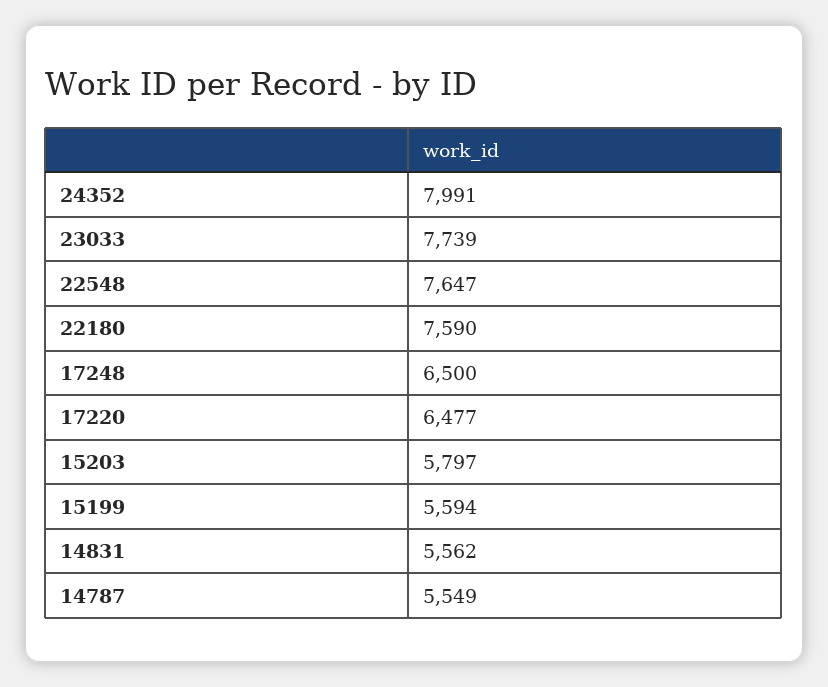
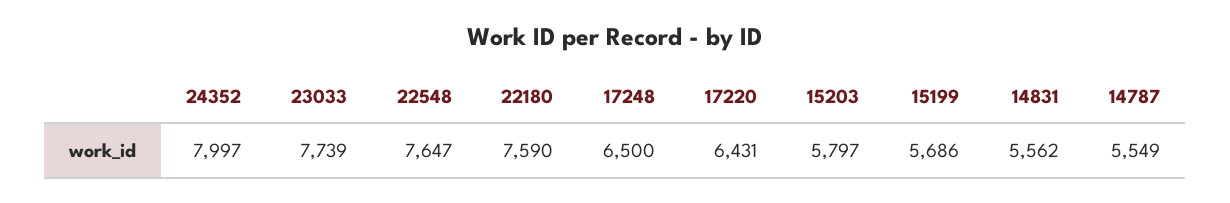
  {
-   "24352": 7991,
+   "24352": 7997,
    "23033": 7739,
    "22548": 7647,
    "22180": 7590,
    "17248": 6500,
-   "17220": 6477,
+   "17220": 6431,
    "15203": 5797,
-   "15199": 5594,
+   "15199": 5686,
    "14831": 5562,
    "14787": 5549
  }

